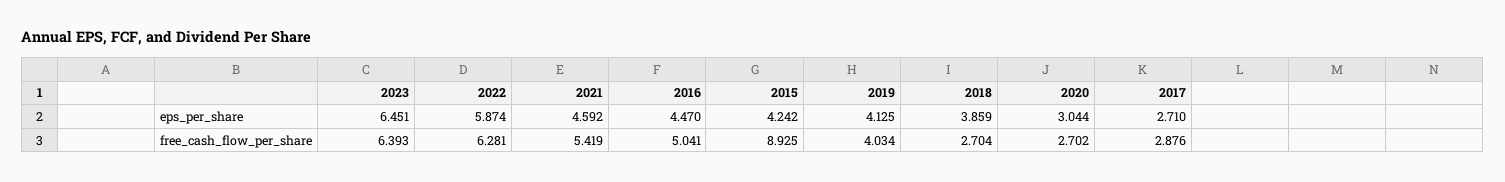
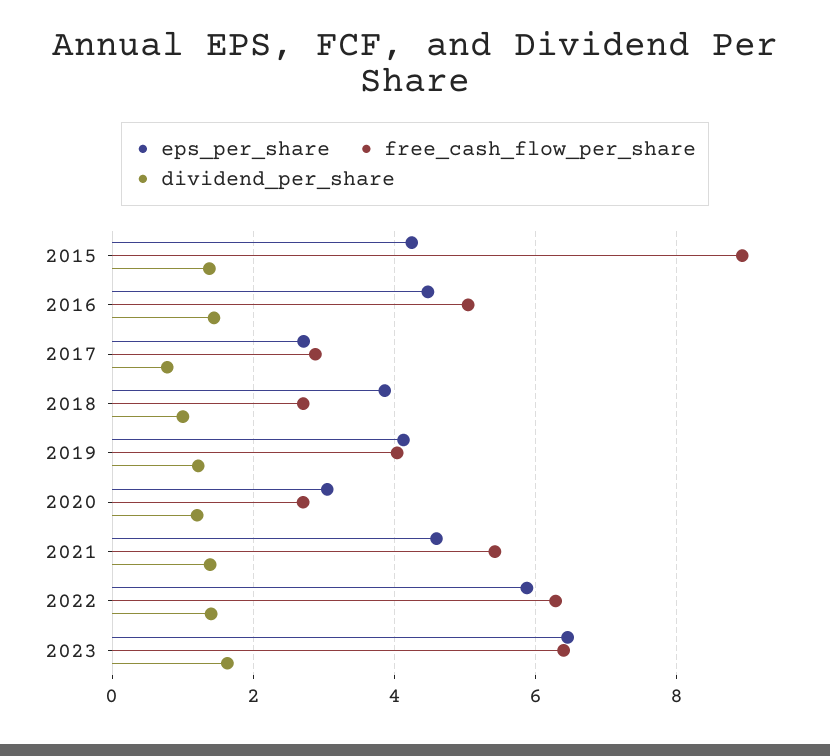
  {
    "eps_per_share": {
      "2023": 6.451,
      "2022": 5.874,
      "2021": 4.592,
      "2016": 4.47,
      "2015": 4.242,
      "2019": 4.125,
      "2018": 3.859,
      "2020": 3.044,
      "2017": 2.71
    },
    "free_cash_flow_per_share": {
      "2023": 6.393,
      "2022": 6.281,
      "2021": 5.419,
      "2016": 5.041,
      "2015": 8.925,
      "2019": 4.034,
      "2018": 2.704,
      "2020": 2.702,
      "2017": 2.876
-   }
+   },
+   "dividend_per_share": {
+     "2015": 1.4,
+     "2016": 1.4,
+     "2017": 0.8,
+     "2018": 1,
+     "2019": 1.2,
+     "2020": 1.2,
+     "2021": 1.4,
+     "2022": 1.4,
+     "2023": 1.6
+   }
  }

